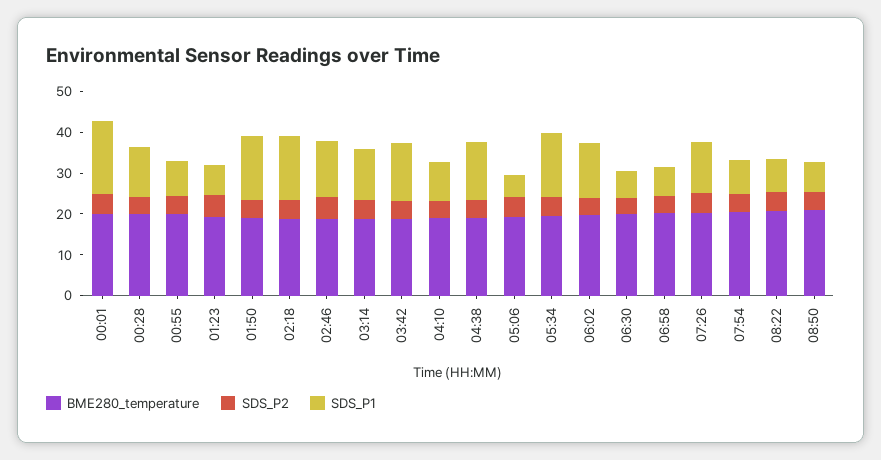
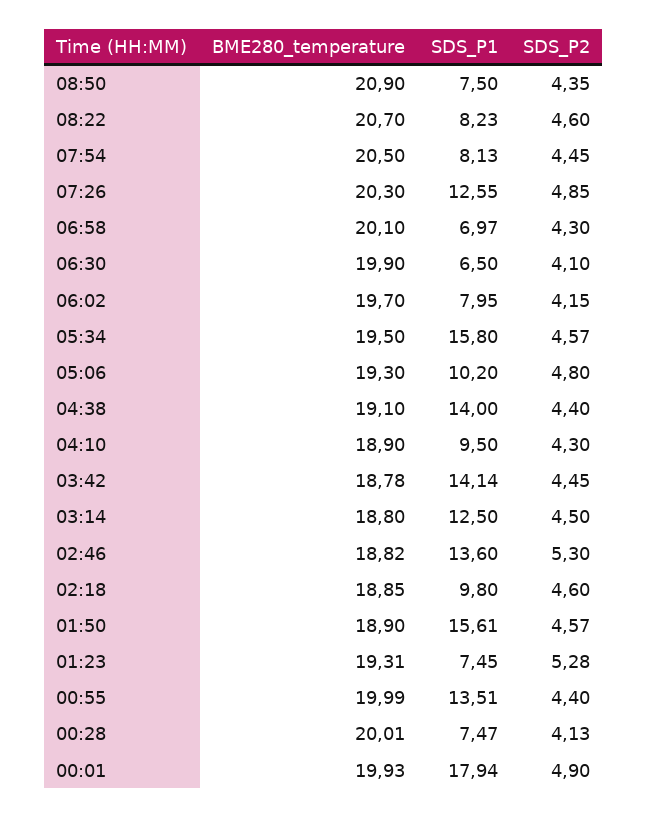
  {
    "BME280_temperature": {
      "00:01": 19.93,
      "00:28": 20.01,
      "00:55": 19.99,
      "01:23": 19.31,
      "01:50": 18.9,
      "02:18": 18.85,
      "02:46": 18.82,
      "03:14": 18.8,
      "03:42": 18.78,
      "04:10": 18.9,
      "04:38": 19.1,
      "05:06": 19.3,
      "05:34": 19.5,
      "06:02": 19.7,
      "06:30": 19.9,
      "06:58": 20.1,
      "07:26": 20.3,
      "07:54": 20.5,
      "08:22": 20.7,
      "08:50": 20.9
    },
    "SDS_P2": {
      "00:01": 4.9,
      "00:28": 4.13,
      "00:55": 4.4,
      "01:23": 5.28,
      "01:50": 4.57,
      "02:18": 4.6,
      "02:46": 5.3,
      "03:14": 4.5,
      "03:42": 4.45,
      "04:10": 4.3,
      "04:38": 4.4,
      "05:06": 4.8,
      "05:34": 4.57,
      "06:02": 4.15,
      "06:30": 4.1,
      "06:58": 4.3,
      "07:26": 4.85,
      "07:54": 4.45,
      "08:22": 4.6,
      "08:50": 4.35
    },
    "SDS_P1": {
      "00:01": 17.94,
-     "00:28": 12,
+     "00:28": 7.47,
-     "00:55": 8,
+     "00:55": 13.51,
      "01:23": 7.45,
      "01:50": 15.61,
-     "02:18": 16,
+     "02:18": 9.8,
      "02:46": 13.6,
      "03:14": 12.5,
      "03:42": 14.14,
      "04:10": 9.5,
      "04:38": 14,
-     "05:06": 6,
+     "05:06": 10.2,
      "05:34": 15.8,
-     "06:02": 14,
+     "06:02": 7.95,
      "06:30": 6.5,
      "06:58": 6.97,
      "07:26": 12.55,
      "07:54": 8.13,
      "08:22": 8.23,
      "08:50": 7.5
    }
  }

